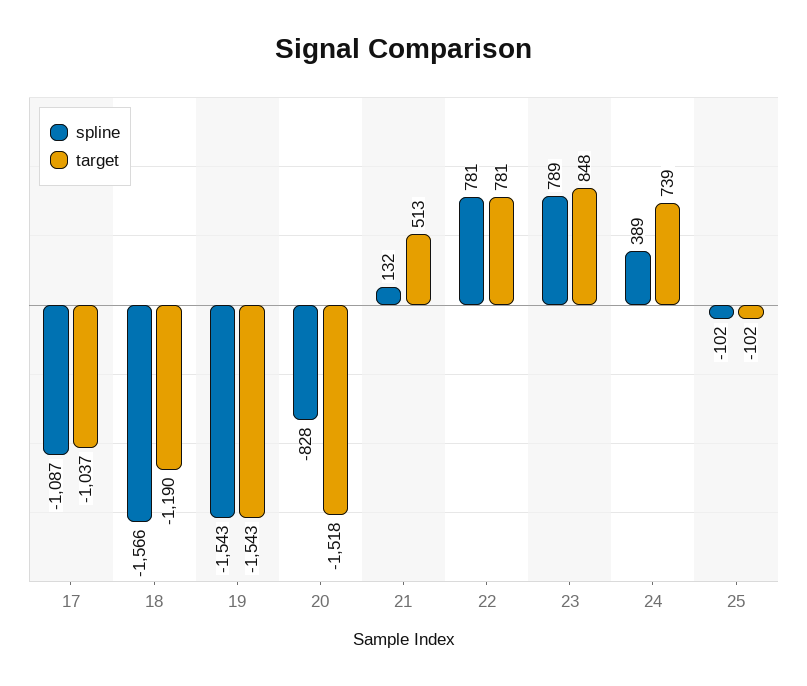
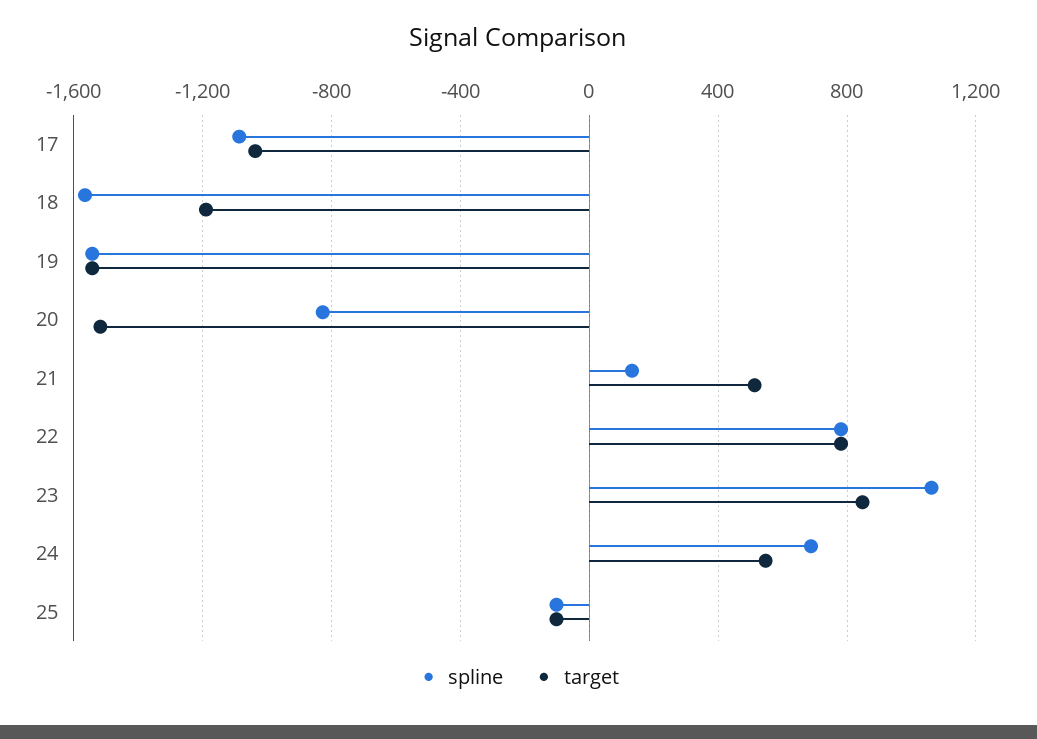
  {
    "spline": {
      "17": -1087,
      "18": -1566,
      "19": -1543,
      "20": -828,
      "21": 132,
      "22": 781,
-     "23": 789,
+     "23": 1050,
-     "24": 389,
+     "24": 700,
      "25": -102
    },
    "target": {
      "17": -1037,
      "18": -1190,
      "19": -1543,
      "20": -1518,
      "21": 513,
      "22": 781,
      "23": 848,
-     "24": 739,
+     "24": 550,
      "25": -102
    }
  }

